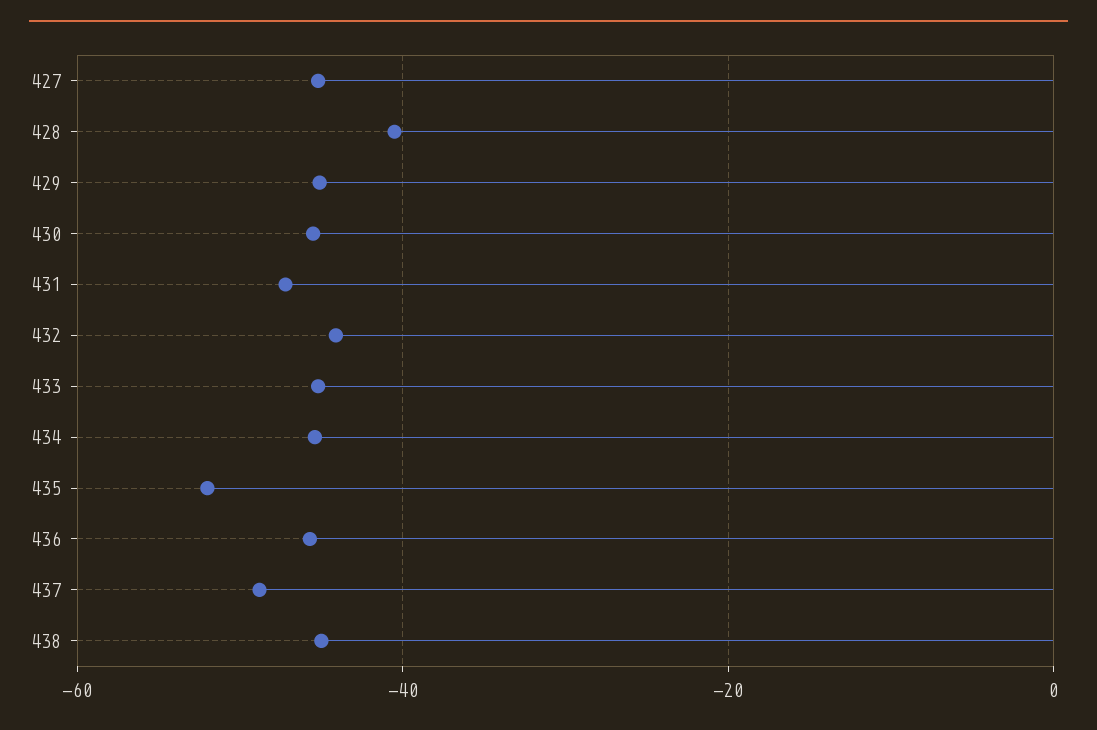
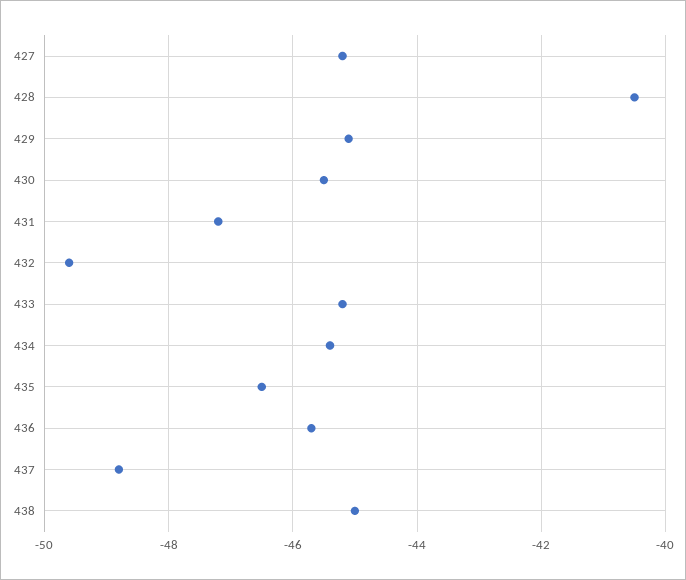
  {
    "427": -45,
    "428": -40.5,
    "429": -45,
    "430": -45.5,
    "431": -47,
-   "432": -44,
+   "432": -49.5,
    "433": -45,
    "434": -45.5,
-   "435": -52,
+   "435": -46.5,
    "436": -45.5,
    "437": -49,
    "438": -45
  }

